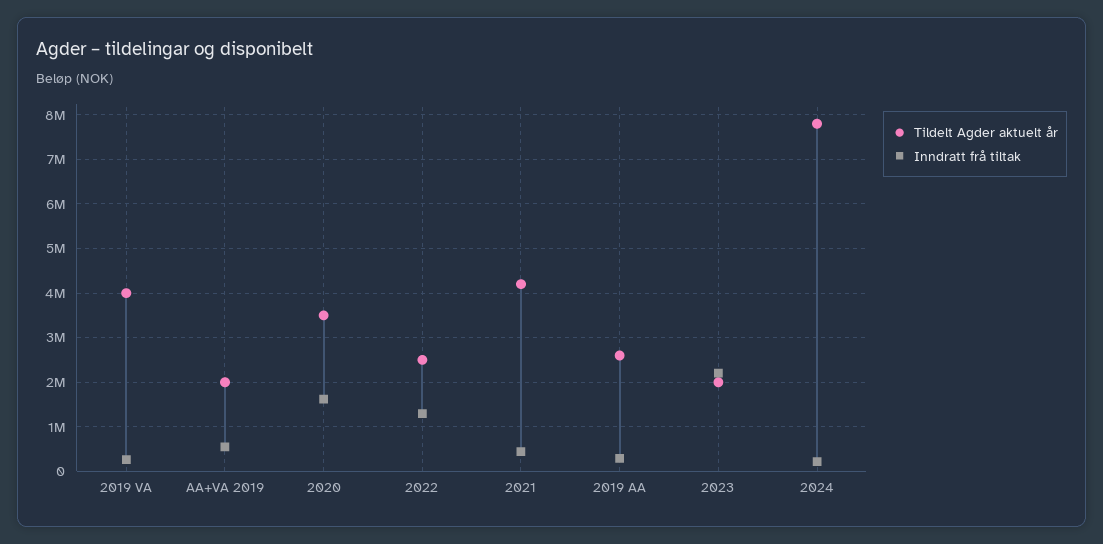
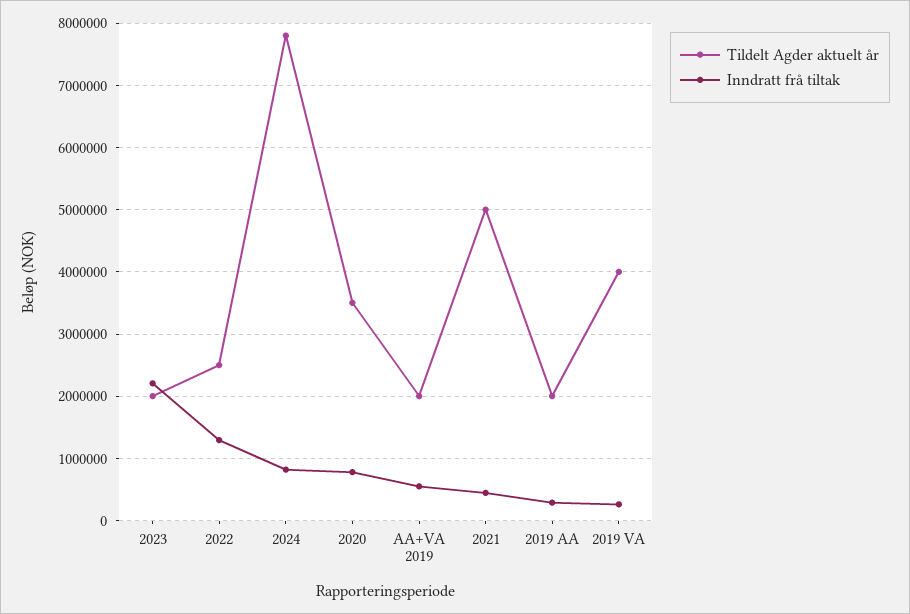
  {
    "Tildelt Agder aktuelt år": {
      "2019 VA": 4000000,
      "AA+VA 2019": 2000000,
      "2020": 3500000,
      "2022": 2500000,
-     "2021": 4200000,
+     "2021": 5000000,
-     "2019 AA": 2600000,
+     "2019 AA": 2000000,
      "2023": 2000000,
      "2024": 7800000
    },
    "Inndratt frå tiltak": {
      "2019 VA": 300000,
      "AA+VA 2019": 500000,
-     "2020": 1600000,
+     "2020": 800000,
      "2022": 1300000,
      "2021": 400000,
      "2019 AA": 300000,
      "2023": 2200000,
-     "2024": 200000
+     "2024": 800000
    }
  }

